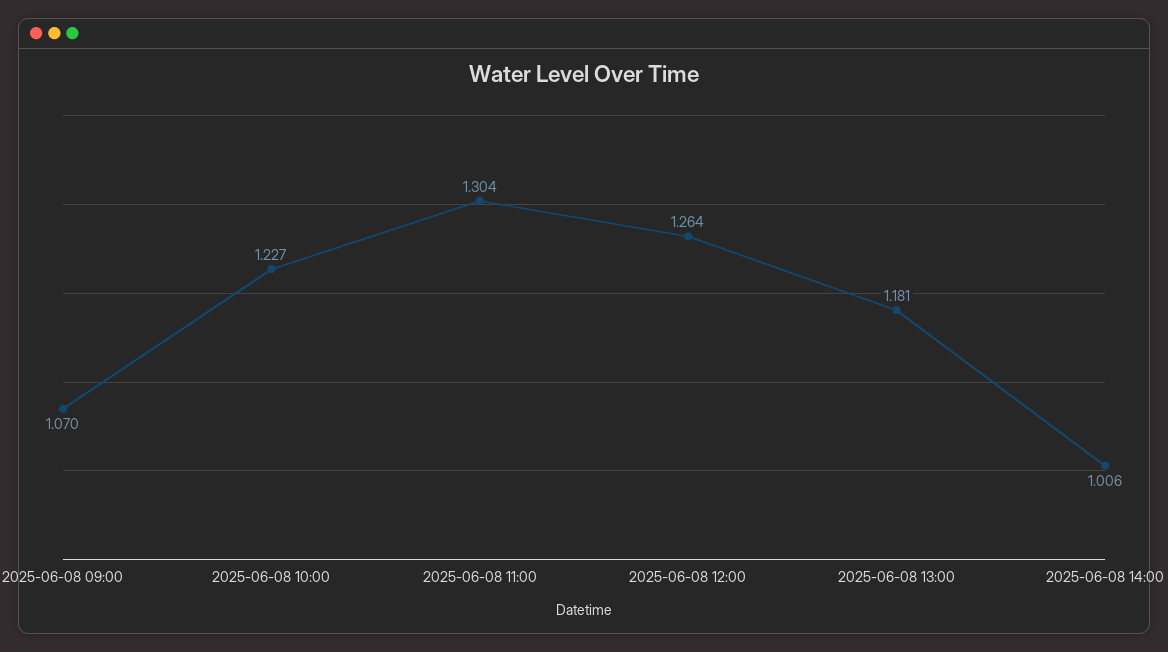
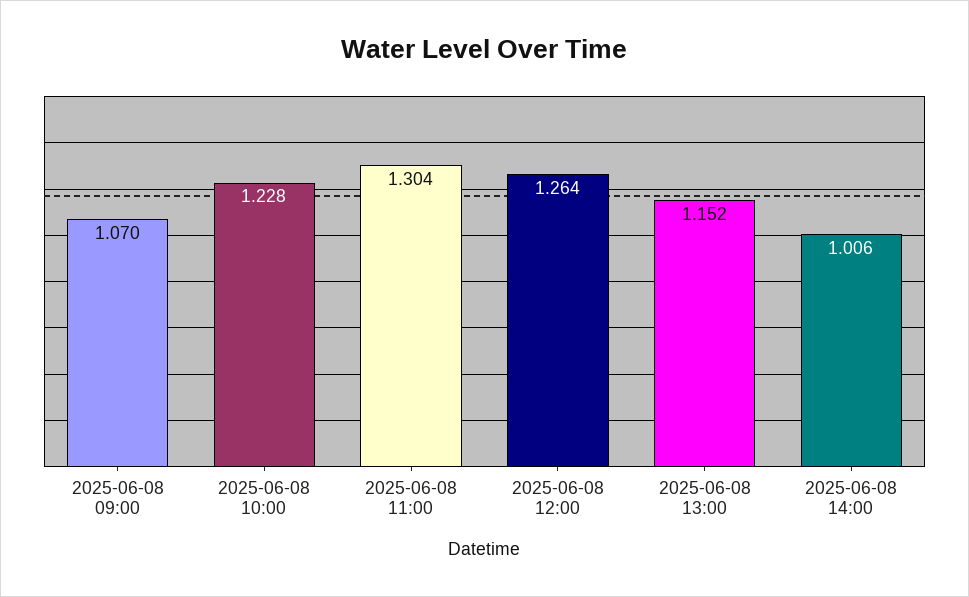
  {
    "2025-06-08 09:00": 1.07,
-   "2025-06-08 10:00": 1.227,
+   "2025-06-08 10:00": 1.228,
    "2025-06-08 11:00": 1.304,
    "2025-06-08 12:00": 1.264,
-   "2025-06-08 13:00": 1.181,
+   "2025-06-08 13:00": 1.152,
    "2025-06-08 14:00": 1.006
  }

